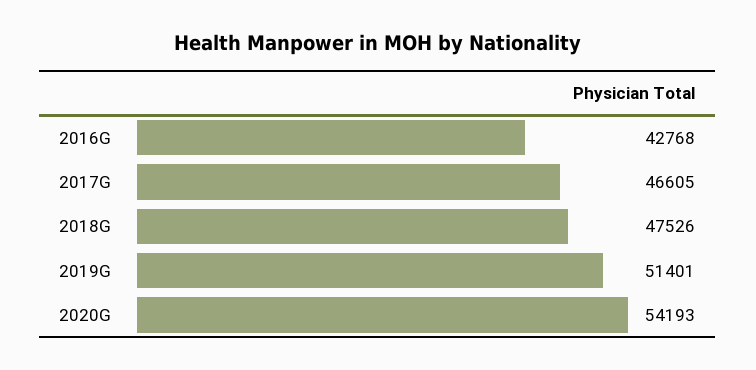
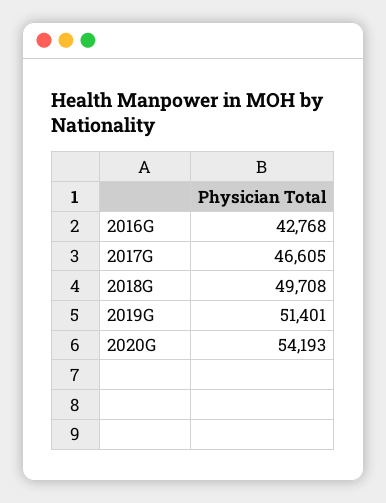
  {
    "2016G": 42768,
    "2017G": 46605,
-   "2018G": 47526,
+   "2018G": 49708,
    "2019G": 51401,
    "2020G": 54193
  }

